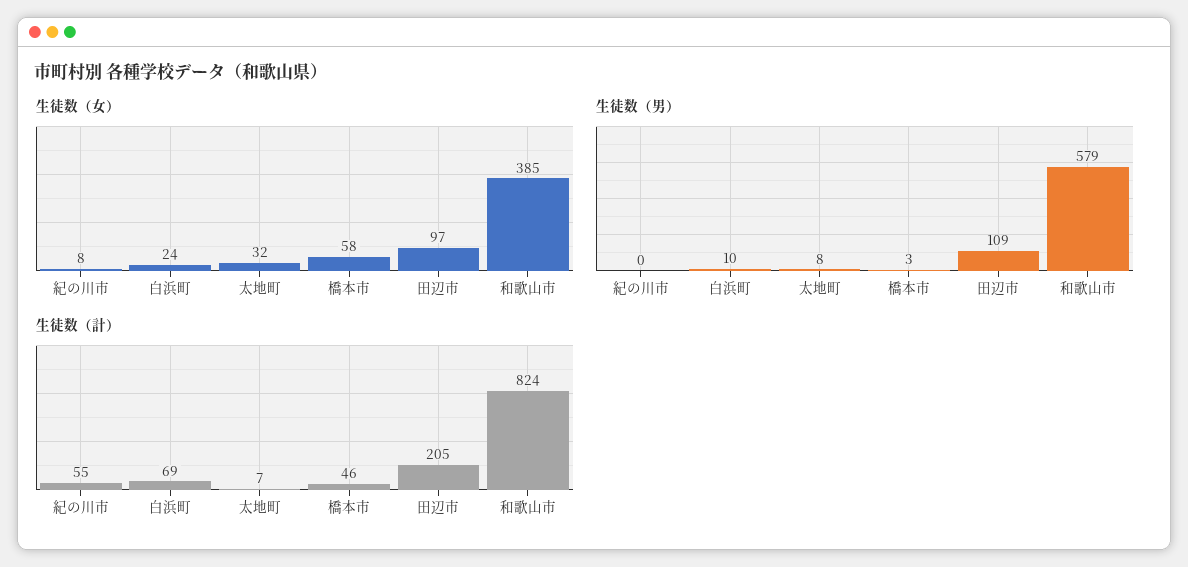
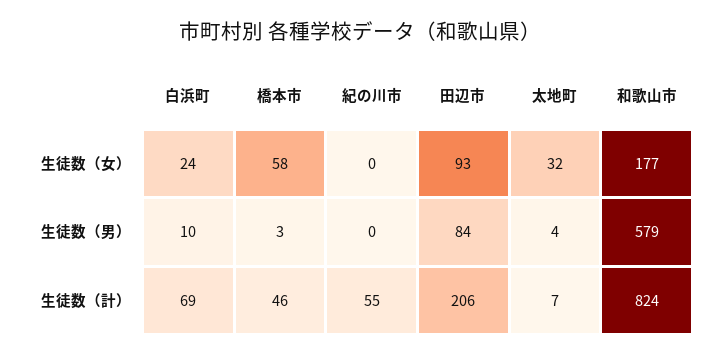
  {
    "生徒数（女）": {
-     "紀の川市": 8,
+     "紀の川市": 0,
      "白浜町": 24,
      "太地町": 32,
      "橋本市": 58,
-     "田辺市": 97,
+     "田辺市": 93,
-     "和歌山市": 385
+     "和歌山市": 177
    },
    "生徒数（男）": {
      "紀の川市": 0,
      "白浜町": 10,
-     "太地町": 8,
+     "太地町": 4,
      "橋本市": 3,
-     "田辺市": 109,
+     "田辺市": 84,
      "和歌山市": 579
    },
    "生徒数（計）": {
      "紀の川市": 55,
      "白浜町": 69,
      "太地町": 7,
      "橋本市": 46,
-     "田辺市": 205,
+     "田辺市": 206,
      "和歌山市": 824
    }
  }

